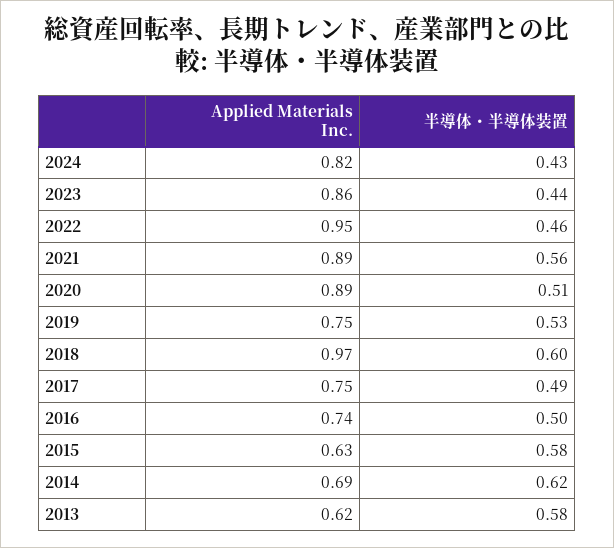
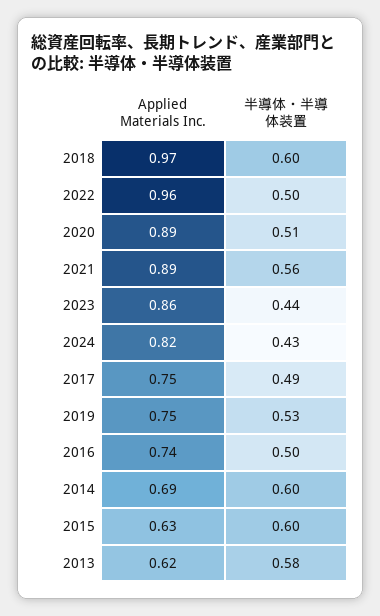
  {
    "Applied Materials Inc.": {
      "2024": 0.82,
      "2023": 0.86,
-     "2022": 0.95,
+     "2022": 0.96,
      "2021": 0.89,
      "2020": 0.89,
      "2019": 0.75,
      "2018": 0.97,
      "2017": 0.75,
      "2016": 0.74,
      "2015": 0.63,
      "2014": 0.69,
      "2013": 0.62
    },
    "半導体・半導体装置": {
      "2024": 0.43,
      "2023": 0.44,
-     "2022": 0.46,
+     "2022": 0.5,
      "2021": 0.56,
      "2020": 0.51,
      "2019": 0.53,
      "2018": 0.6,
      "2017": 0.49,
      "2016": 0.5,
-     "2015": 0.58,
+     "2015": 0.6,
-     "2014": 0.62,
+     "2014": 0.6,
      "2013": 0.58
    }
  }

